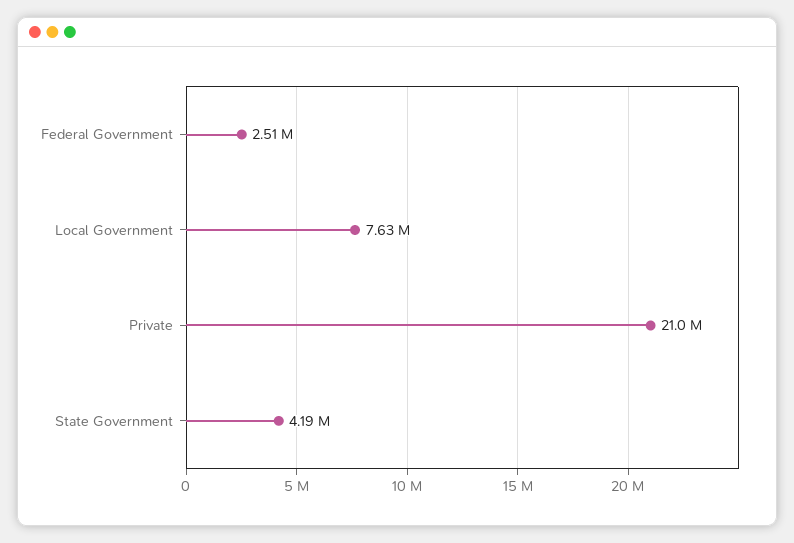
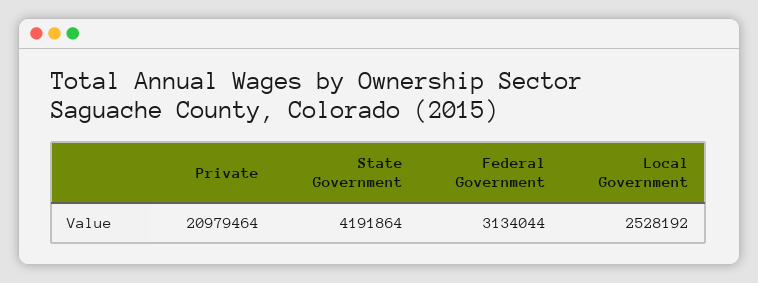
  {
-   "Federal Government": 2510000,
+   "Federal Government": 3134044,
-   "Local Government": 7630000,
+   "Local Government": 2528192,
    "Private": 20979464,
    "State Government": 4191864
  }

